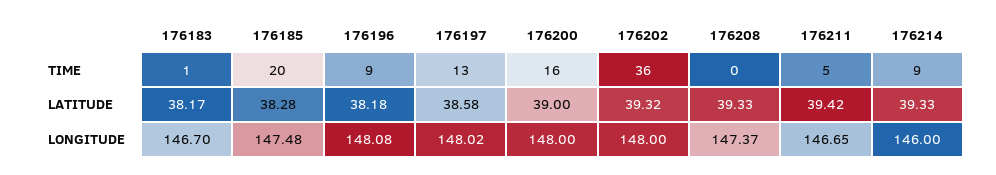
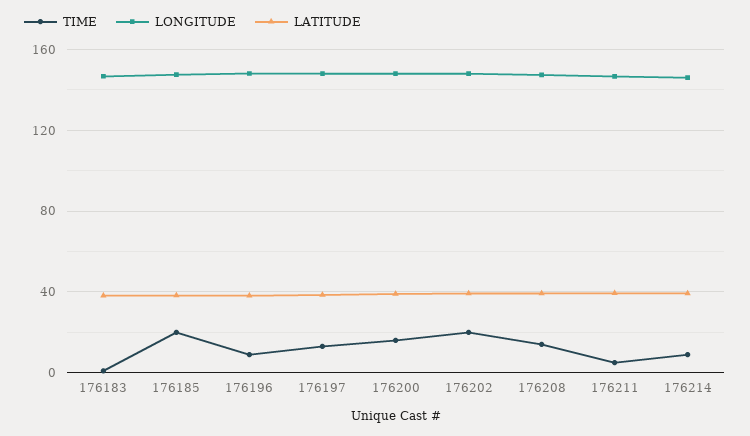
  {
    "TIME": {
      "176183": 1,
      "176185": 20,
      "176196": 9,
      "176197": 13,
      "176200": 16,
-     "176202": 36,
+     "176202": 20,
-     "176208": 0,
+     "176208": 15,
      "176211": 5,
      "176214": 9
    },
    "LATITUDE": {
      "176183": 38.17,
      "176185": 38.28,
      "176196": 38.18,
      "176197": 38.58,
      "176200": 39,
      "176202": 39.32,
      "176208": 39.33,
      "176211": 39.42,
      "176214": 39.33
    },
    "LONGITUDE": {
      "176183": 146.7,
      "176185": 147.48,
      "176196": 148.08,
      "176197": 148.02,
      "176200": 148,
      "176202": 148,
      "176208": 147.37,
      "176211": 146.65,
      "176214": 146
    }
  }

